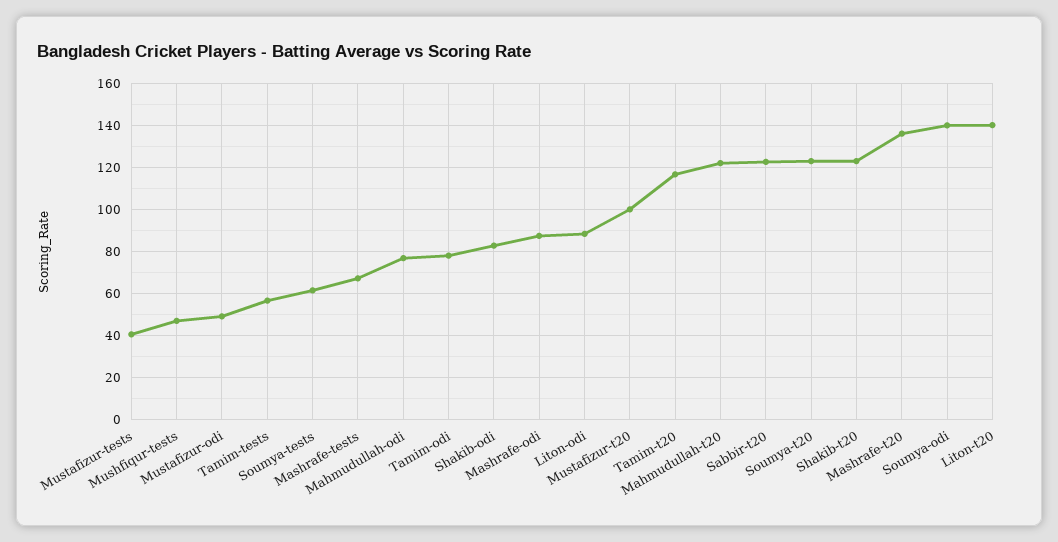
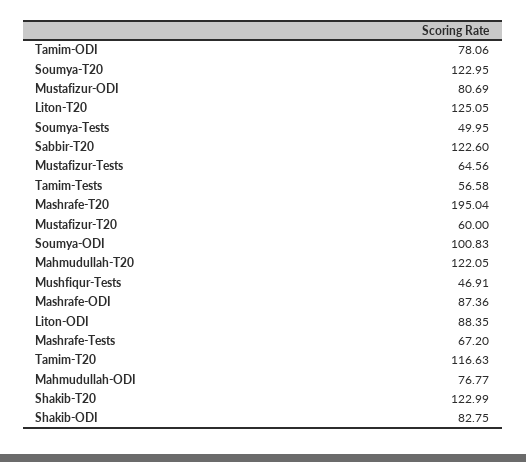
  {
-   "Mustafizur-tests": 40,
+   "Mustafizur-tests": 64.56,
    "Mushfiqur-tests": 46.91,
-   "Mustafizur-odi": 50,
+   "Mustafizur-odi": 80.69,
    "Tamim-tests": 56.58,
-   "Soumya-tests": 60,
+   "Soumya-tests": 49.95,
    "Mashrafe-tests": 67.2,
    "Mahmudullah-odi": 76.77,
    "Tamim-odi": 78.06,
    "Shakib-odi": 82.75,
    "Mashrafe-odi": 87.36,
    "Liton-odi": 88.35,
-   "Mustafizur-t20": 100,
+   "Mustafizur-t20": 60,
    "Tamim-t20": 116.63,
    "Mahmudullah-t20": 122.05,
    "Sabbir-t20": 122.6,
    "Soumya-t20": 122.95,
    "Shakib-t20": 122.99,
-   "Mashrafe-t20": 135,
+   "Mashrafe-t20": 195.04,
-   "Soumya-odi": 140,
+   "Soumya-odi": 100.83,
-   "Liton-t20": 140
+   "Liton-t20": 125.05
  }

